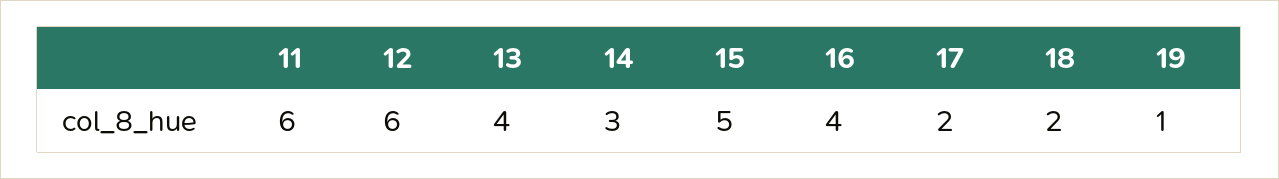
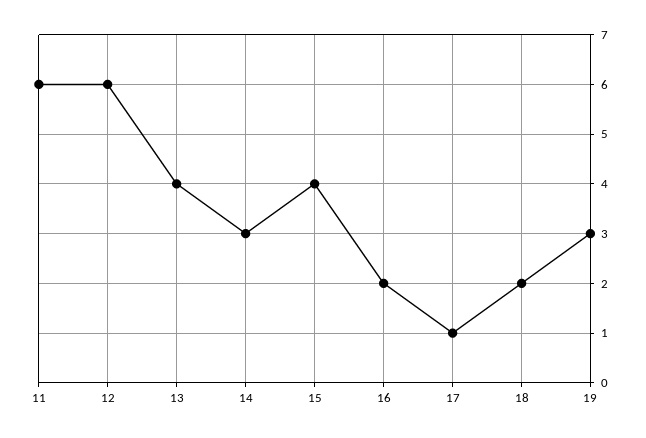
  {
    "11": 6,
    "12": 6,
    "13": 4,
    "14": 3,
-   "15": 5,
+   "15": 4,
-   "16": 4,
+   "16": 2,
-   "17": 2,
+   "17": 1,
    "18": 2,
-   "19": 1
+   "19": 3
  }

